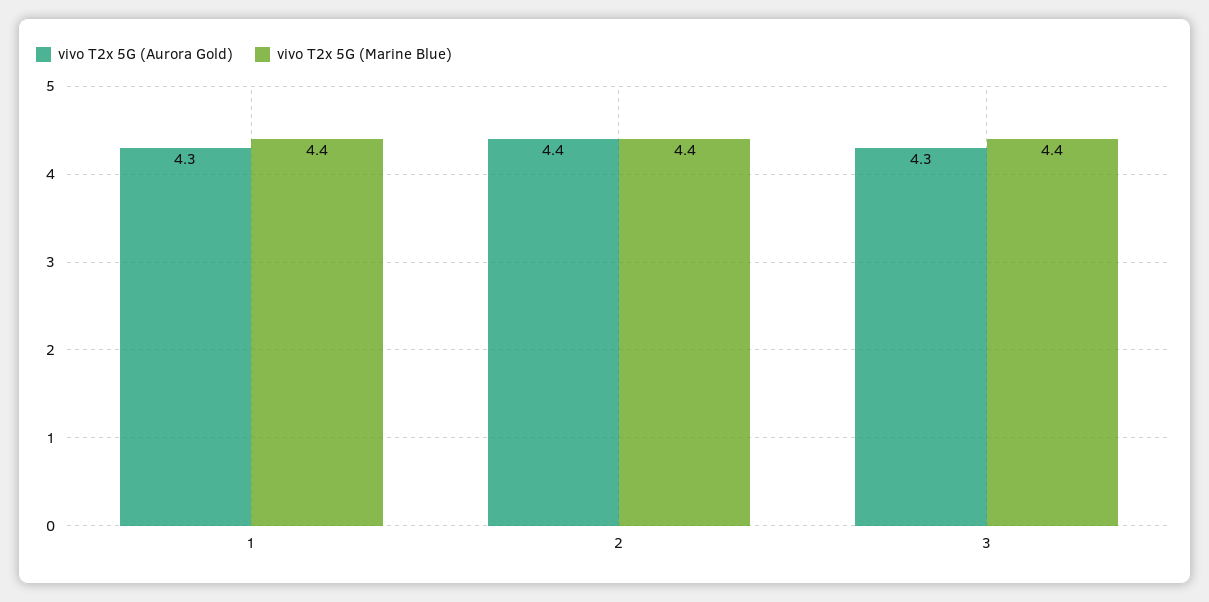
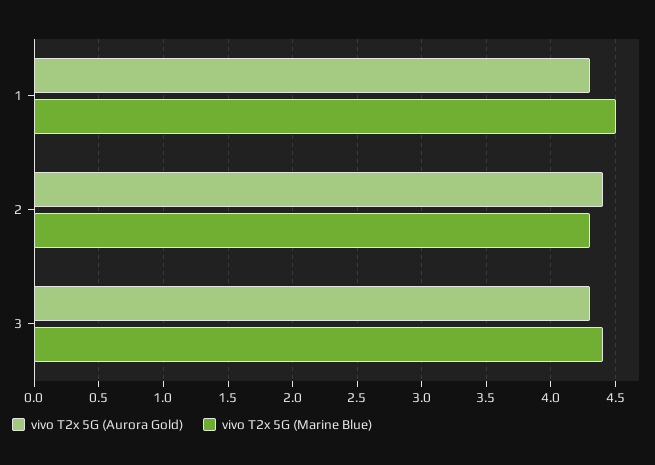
  {
    "vivo T2x 5G (Aurora Gold)": {
      "1": 4.3,
      "2": 4.4,
      "3": 4.3
    },
    "vivo T2x 5G (Marine Blue)": {
-     "1": 4.4,
+     "1": 4.5,
-     "2": 4.4,
+     "2": 4.3,
      "3": 4.4
    }
  }

